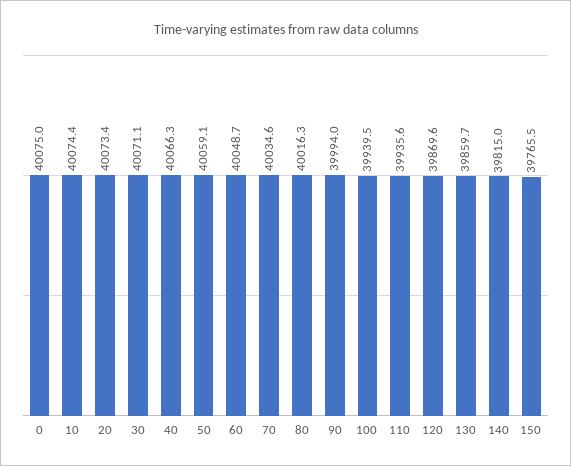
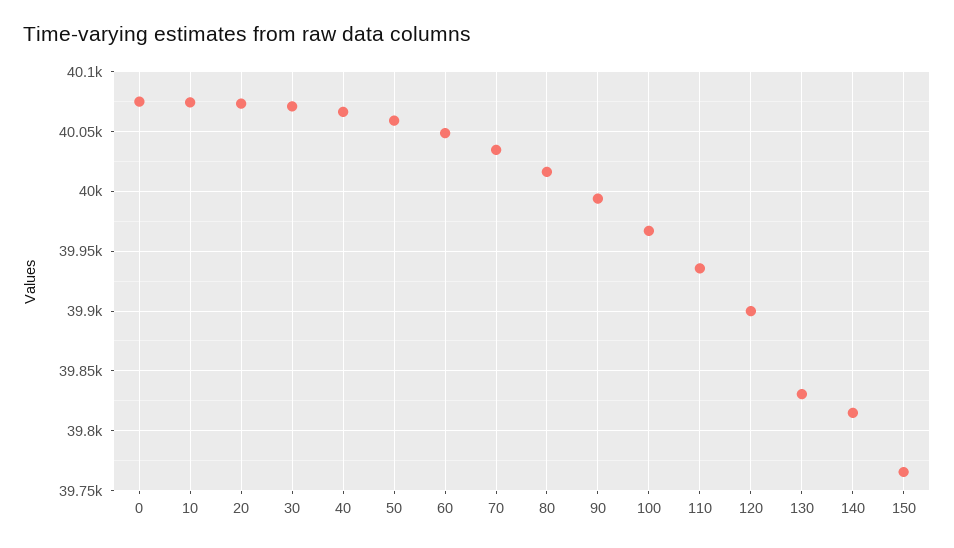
  {
    "0": 40075,
    "10": 40074.4,
    "20": 40073.4,
    "30": 40071.1,
    "40": 40066.3,
    "50": 40059.1,
    "60": 40048.7,
    "70": 40034.6,
    "80": 40016.3,
    "90": 39994,
-   "100": 39939.5,
+   "100": 39970,
    "110": 39935.6,
-   "120": 39869.6,
+   "120": 39900,
-   "130": 39859.7,
+   "130": 39830,
    "140": 39815,
    "150": 39765.5
  }

